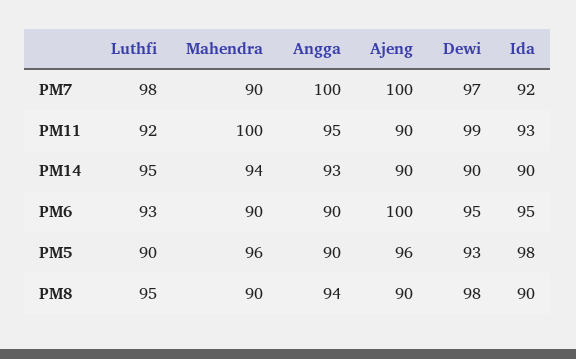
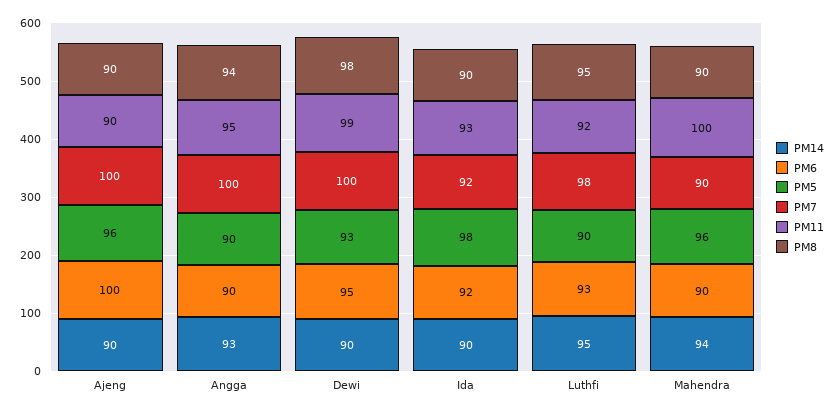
  {
    "PM7": {
      "Luthfi": 98,
      "Mahendra": 90,
      "Angga": 100,
      "Ajeng": 100,
-     "Dewi": 97,
+     "Dewi": 100,
      "Ida": 92
    },
    "PM11": {
      "Luthfi": 92,
      "Mahendra": 100,
      "Angga": 95,
      "Ajeng": 90,
      "Dewi": 99,
      "Ida": 93
    },
    "PM14": {
      "Luthfi": 95,
      "Mahendra": 94,
      "Angga": 93,
      "Ajeng": 90,
      "Dewi": 90,
      "Ida": 90
    },
    "PM6": {
      "Luthfi": 93,
      "Mahendra": 90,
      "Angga": 90,
      "Ajeng": 100,
      "Dewi": 95,
-     "Ida": 95
+     "Ida": 92
    },
    "PM5": {
      "Luthfi": 90,
      "Mahendra": 96,
      "Angga": 90,
      "Ajeng": 96,
      "Dewi": 93,
      "Ida": 98
    },
    "PM8": {
      "Luthfi": 95,
      "Mahendra": 90,
      "Angga": 94,
      "Ajeng": 90,
      "Dewi": 98,
      "Ida": 90
    }
  }

